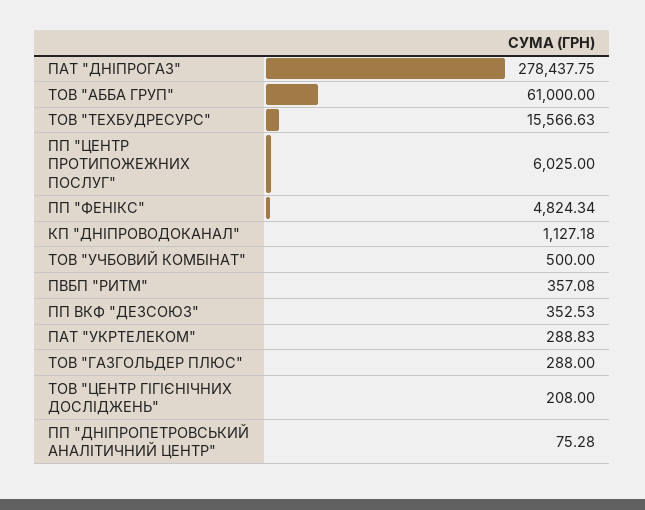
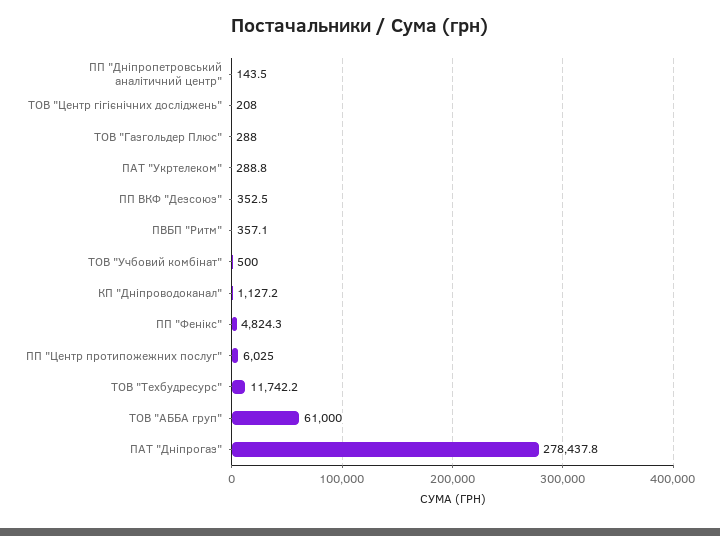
  {
    "ПАТ \"ДНІПРОГАЗ\"": 278437.75,
    "ТОВ \"АББА ГРУП\"": 61000,
-   "ТОВ \"ТЕХБУДРЕСУРС\"": 15566.63,
+   "ТОВ \"ТЕХБУДРЕСУРС\"": 11742.2,
    "ПП \"ЦЕНТР ПРОТИПОЖЕЖНИХ ПОСЛУГ\"": 6025,
    "ПП \"ФЕНІКС\"": 4824.34,
    "КП \"ДНІПРОВОДОКАНАЛ\"": 1127.18,
    "ТОВ \"УЧБОВИЙ КОМБІНАТ\"": 500,
    "ПВБП \"РИТМ\"": 357.08,
    "ПП ВКФ \"ДЕЗСОЮЗ\"": 352.53,
    "ПАТ \"УКРТЕЛЕКОМ\"": 288.83,
    "ТОВ \"ГАЗГОЛЬДЕР ПЛЮС\"": 288,
    "ТОВ \"ЦЕНТР ГІГІЄНІЧНИХ ДОСЛІДЖЕНЬ\"": 208,
-   "ПП \"ДНІПРОПЕТРОВСЬКИЙ АНАЛІТИЧНИЙ ЦЕНТР\"": 75.28
+   "ПП \"ДНІПРОПЕТРОВСЬКИЙ АНАЛІТИЧНИЙ ЦЕНТР\"": 143.5
  }

